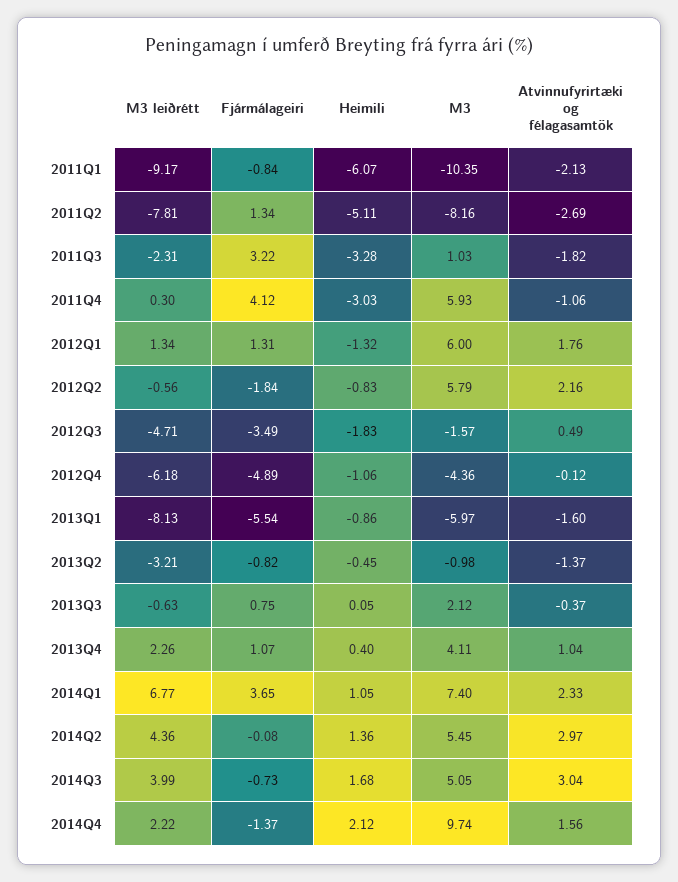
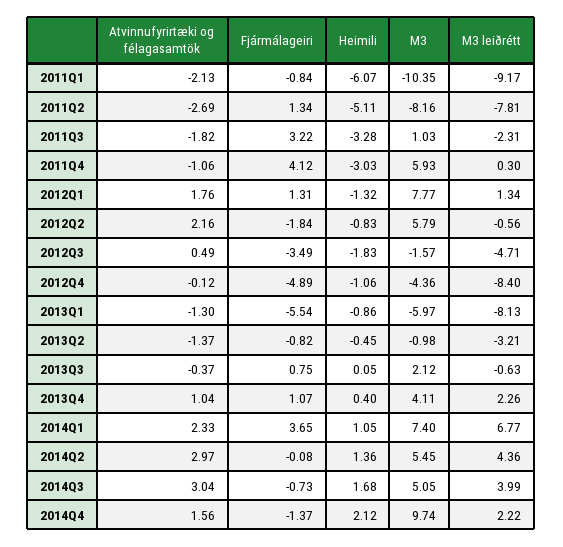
  {
    "M3 leiðrétt": {
      "2011Q1": -9.17,
      "2011Q2": -7.81,
      "2011Q3": -2.31,
      "2011Q4": 0.3,
      "2012Q1": 1.34,
      "2012Q2": -0.56,
      "2012Q3": -4.71,
-     "2012Q4": -6.18,
+     "2012Q4": -8.4,
      "2013Q1": -8.13,
      "2013Q2": -3.21,
      "2013Q3": -0.63,
      "2013Q4": 2.26,
      "2014Q1": 6.77,
      "2014Q2": 4.36,
      "2014Q3": 3.99,
      "2014Q4": 2.22
    },
    "Fjármálageiri": {
      "2011Q1": -0.84,
      "2011Q2": 1.34,
      "2011Q3": 3.22,
      "2011Q4": 4.12,
      "2012Q1": 1.31,
      "2012Q2": -1.84,
      "2012Q3": -3.49,
      "2012Q4": -4.89,
      "2013Q1": -5.54,
      "2013Q2": -0.82,
      "2013Q3": 0.75,
      "2013Q4": 1.07,
      "2014Q1": 3.65,
      "2014Q2": -0.08,
      "2014Q3": -0.73,
      "2014Q4": -1.37
    },
    "Heimili": {
      "2011Q1": -6.07,
      "2011Q2": -5.11,
      "2011Q3": -3.28,
      "2011Q4": -3.03,
      "2012Q1": -1.32,
      "2012Q2": -0.83,
      "2012Q3": -1.83,
      "2012Q4": -1.06,
      "2013Q1": -0.86,
      "2013Q2": -0.45,
      "2013Q3": 0.05,
      "2013Q4": 0.4,
      "2014Q1": 1.05,
      "2014Q2": 1.36,
      "2014Q3": 1.68,
      "2014Q4": 2.12
    },
    "M3": {
      "2011Q1": -10.35,
      "2011Q2": -8.16,
      "2011Q3": 1.03,
      "2011Q4": 5.93,
-     "2012Q1": 6,
+     "2012Q1": 7.77,
      "2012Q2": 5.79,
      "2012Q3": -1.57,
      "2012Q4": -4.36,
      "2013Q1": -5.97,
      "2013Q2": -0.98,
      "2013Q3": 2.12,
      "2013Q4": 4.11,
      "2014Q1": 7.4,
      "2014Q2": 5.45,
      "2014Q3": 5.05,
      "2014Q4": 9.74
    },
    "Atvinnufyrirtæki og félagasamtök": {
      "2011Q1": -2.13,
      "2011Q2": -2.69,
      "2011Q3": -1.82,
      "2011Q4": -1.06,
      "2012Q1": 1.76,
      "2012Q2": 2.16,
      "2012Q3": 0.49,
      "2012Q4": -0.12,
-     "2013Q1": -1.6,
+     "2013Q1": -1.3,
      "2013Q2": -1.37,
      "2013Q3": -0.37,
      "2013Q4": 1.04,
      "2014Q1": 2.33,
      "2014Q2": 2.97,
      "2014Q3": 3.04,
      "2014Q4": 1.56
    }
  }

